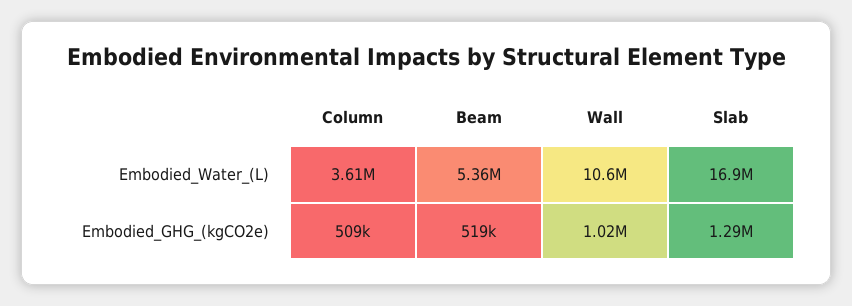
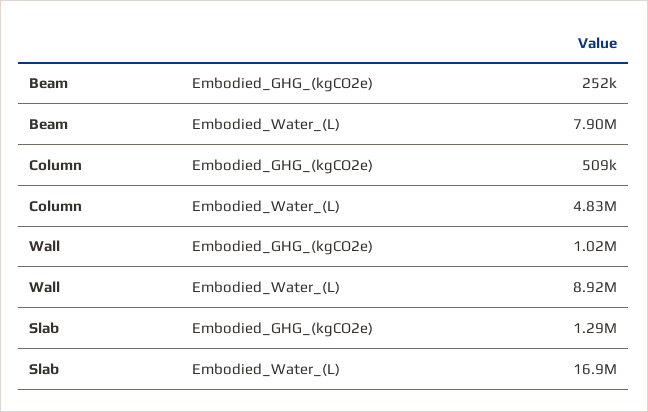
  {
    "Column": {
-     "Embodied_Water_(L)": 3610000,
+     "Embodied_Water_(L)": 4830000,
      "Embodied_GHG_(kgCO2e)": 509000
    },
    "Beam": {
-     "Embodied_Water_(L)": 5360000,
+     "Embodied_Water_(L)": 7900000,
-     "Embodied_GHG_(kgCO2e)": 519000
+     "Embodied_GHG_(kgCO2e)": 252000
    },
    "Wall": {
-     "Embodied_Water_(L)": 10600000,
+     "Embodied_Water_(L)": 8920000,
      "Embodied_GHG_(kgCO2e)": 1020000
    },
    "Slab": {
      "Embodied_Water_(L)": 16900000,
      "Embodied_GHG_(kgCO2e)": 1290000
    }
  }

